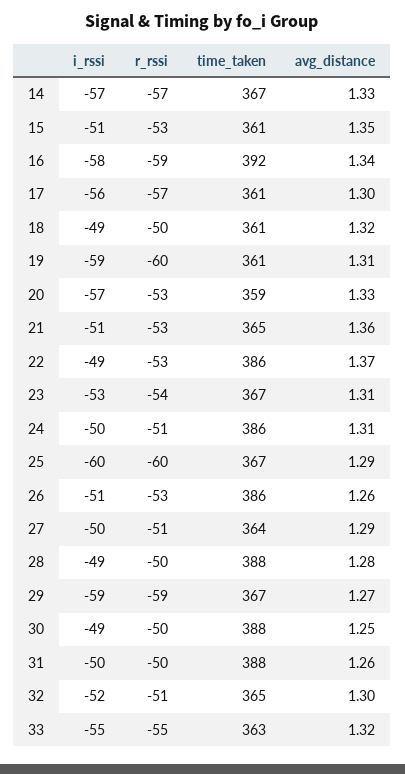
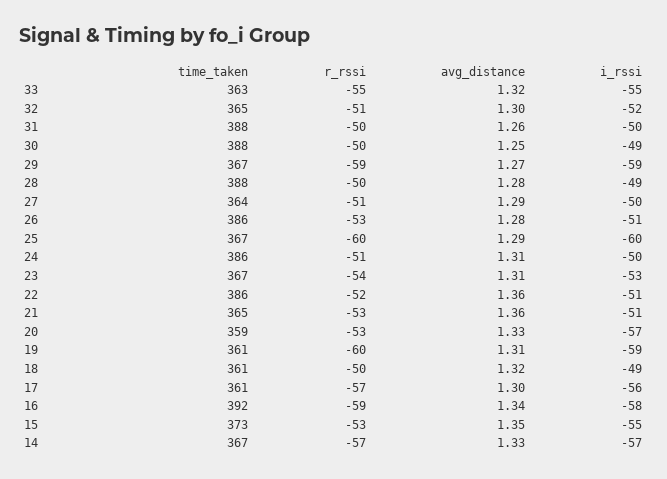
  {
    "i_rssi": {
      "14": -57,
-     "15": -51,
+     "15": -55,
      "16": -58,
      "17": -56,
      "18": -49,
      "19": -59,
      "20": -57,
      "21": -51,
-     "22": -49,
+     "22": -51,
      "23": -53,
      "24": -50,
      "25": -60,
      "26": -51,
      "27": -50,
      "28": -49,
      "29": -59,
      "30": -49,
      "31": -50,
      "32": -52,
      "33": -55
    },
    "r_rssi": {
      "14": -57,
      "15": -53,
      "16": -59,
      "17": -57,
      "18": -50,
      "19": -60,
      "20": -53,
      "21": -53,
-     "22": -53,
+     "22": -52,
      "23": -54,
      "24": -51,
      "25": -60,
      "26": -53,
      "27": -51,
      "28": -50,
      "29": -59,
      "30": -50,
      "31": -50,
      "32": -51,
      "33": -55
    },
    "time_taken": {
      "14": 367,
-     "15": 361,
+     "15": 373,
      "16": 392,
      "17": 361,
      "18": 361,
      "19": 361,
      "20": 359,
      "21": 365,
      "22": 386,
      "23": 367,
      "24": 386,
      "25": 367,
      "26": 386,
      "27": 364,
      "28": 388,
      "29": 367,
      "30": 388,
      "31": 388,
      "32": 365,
      "33": 363
    },
    "avg_distance": {
      "14": 1.33,
      "15": 1.35,
      "16": 1.34,
      "17": 1.3,
      "18": 1.32,
      "19": 1.31,
      "20": 1.33,
      "21": 1.36,
-     "22": 1.37,
+     "22": 1.36,
      "23": 1.31,
      "24": 1.31,
      "25": 1.29,
-     "26": 1.26,
+     "26": 1.28,
      "27": 1.29,
      "28": 1.28,
      "29": 1.27,
      "30": 1.25,
      "31": 1.26,
      "32": 1.3,
      "33": 1.32
    }
  }

